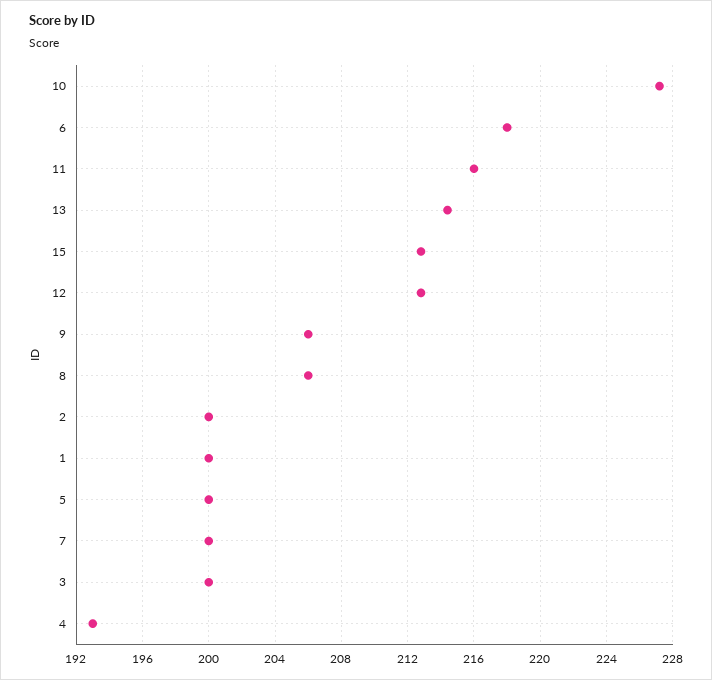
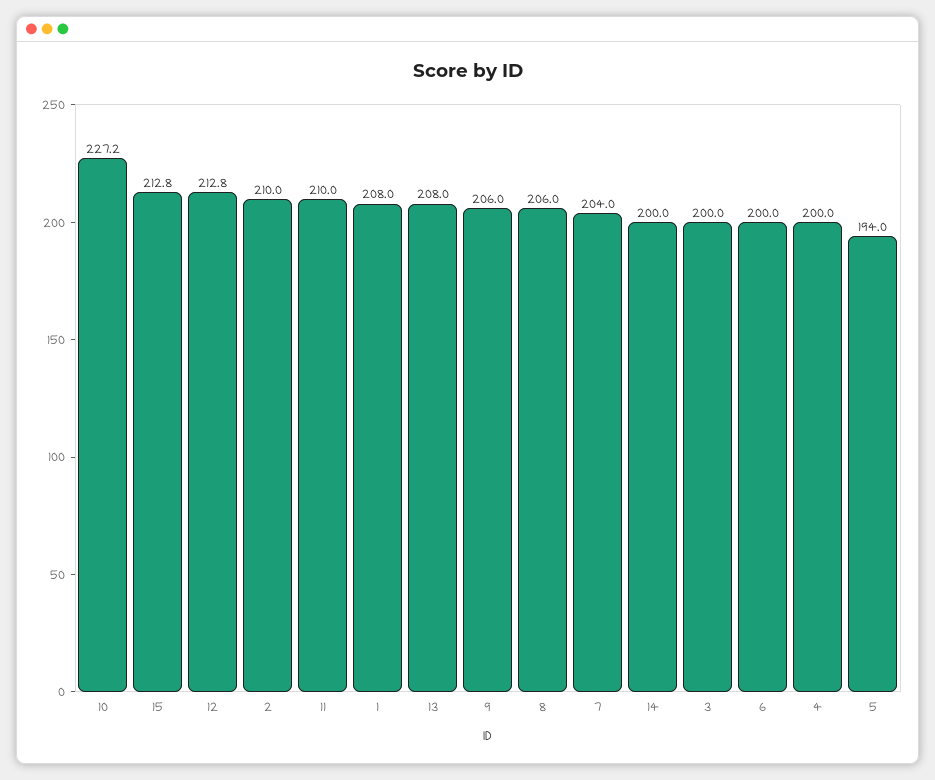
  {
    "10": 227.2,
-   "6": 218,
+   "6": 200,
-   "11": 216,
+   "11": 210,
-   "13": 214.5,
+   "13": 208,
    "15": 212.8,
    "12": 212.8,
    "9": 206,
    "8": 206,
-   "2": 200,
+   "2": 210,
-   "1": 200,
+   "1": 208,
-   "5": 200,
+   "5": 194,
-   "7": 200,
+   "7": 204,
    "3": 200,
-   "4": 193
+   "4": 200,
+   "14": 200
  }

